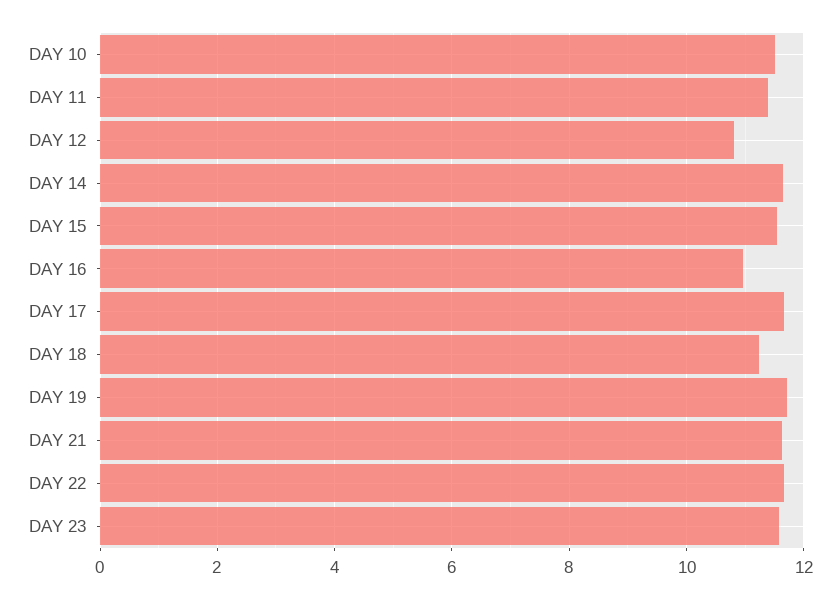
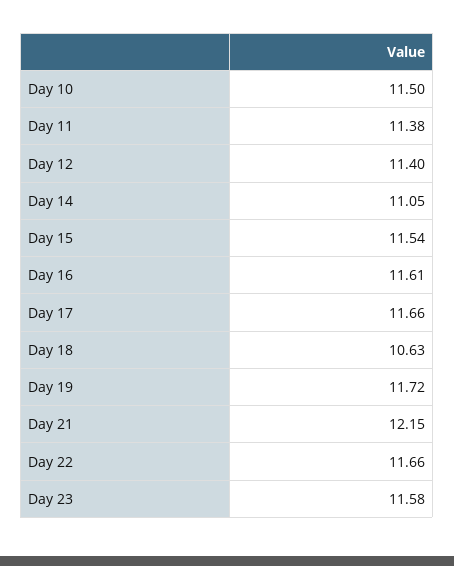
  {
    "DAY 10": 11.5,
    "DAY 11": 11.38,
-   "DAY 12": 10.8,
+   "DAY 12": 11.4,
-   "DAY 14": 11.6,
+   "DAY 14": 11.05,
    "DAY 15": 11.54,
-   "DAY 16": 11,
+   "DAY 16": 11.61,
    "DAY 17": 11.66,
-   "DAY 18": 11.2,
+   "DAY 18": 10.63,
    "DAY 19": 11.72,
-   "DAY 21": 11.6,
+   "DAY 21": 12.15,
    "DAY 22": 11.66,
    "DAY 23": 11.58
  }

